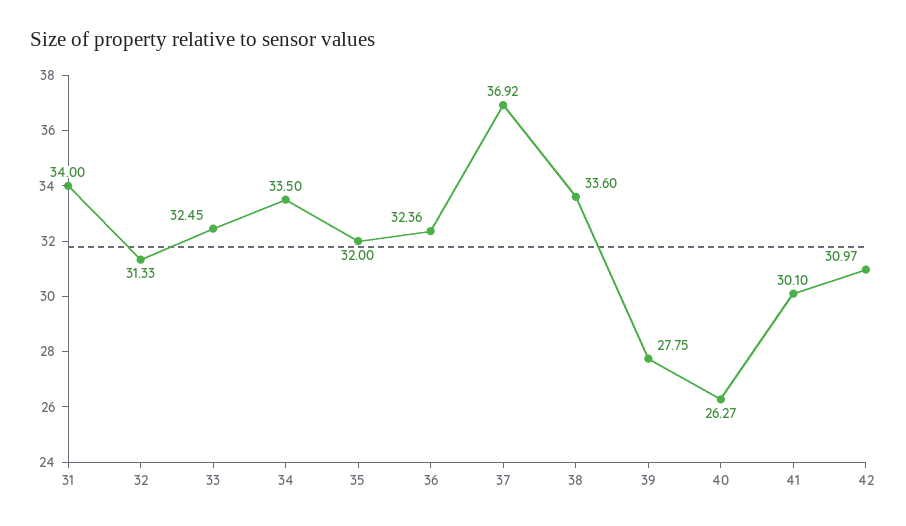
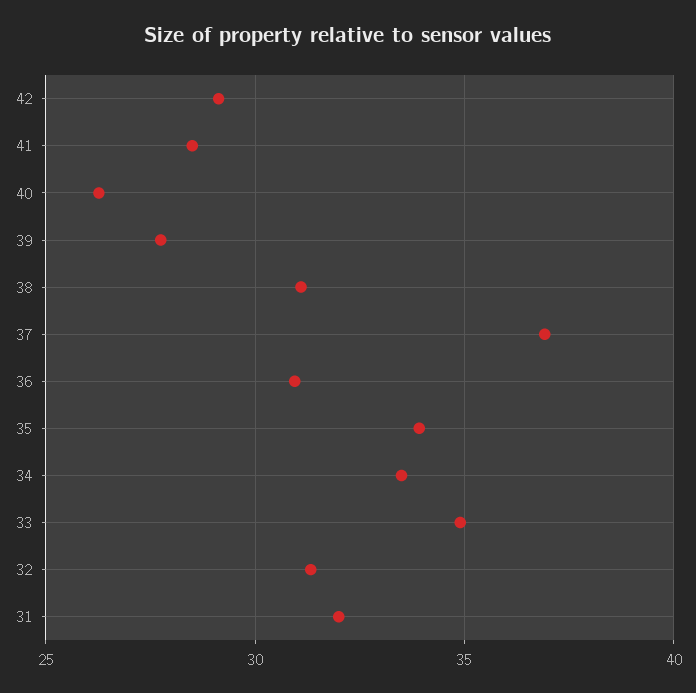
  {
-   "31": 34,
+   "31": 32,
    "32": 31.33,
-   "33": 32.45,
+   "33": 35,
    "34": 33.5,
-   "35": 32,
+   "35": 34,
-   "36": 32.36,
+   "36": 31,
    "37": 36.92,
-   "38": 33.6,
+   "38": 31,
    "39": 27.75,
    "40": 26.27,
-   "41": 30.1,
+   "41": 28.5,
-   "42": 30.97
+   "42": 29
  }

